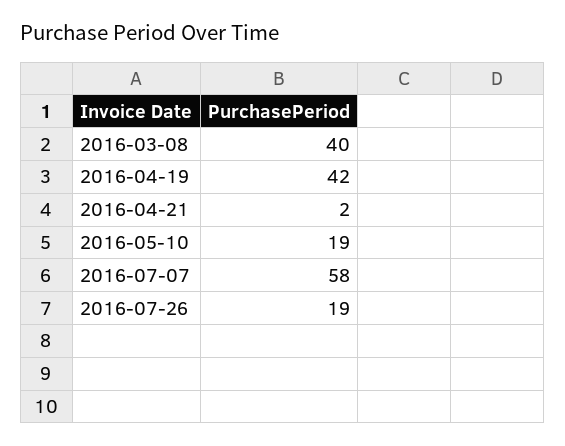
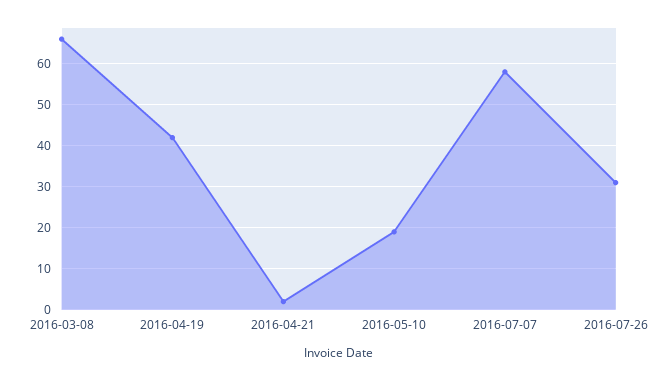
  {
-   "2016-03-08": 40,
+   "2016-03-08": 65,
    "2016-04-19": 42,
    "2016-04-21": 2,
    "2016-05-10": 19,
    "2016-07-07": 58,
-   "2016-07-26": 19
+   "2016-07-26": 30
  }

